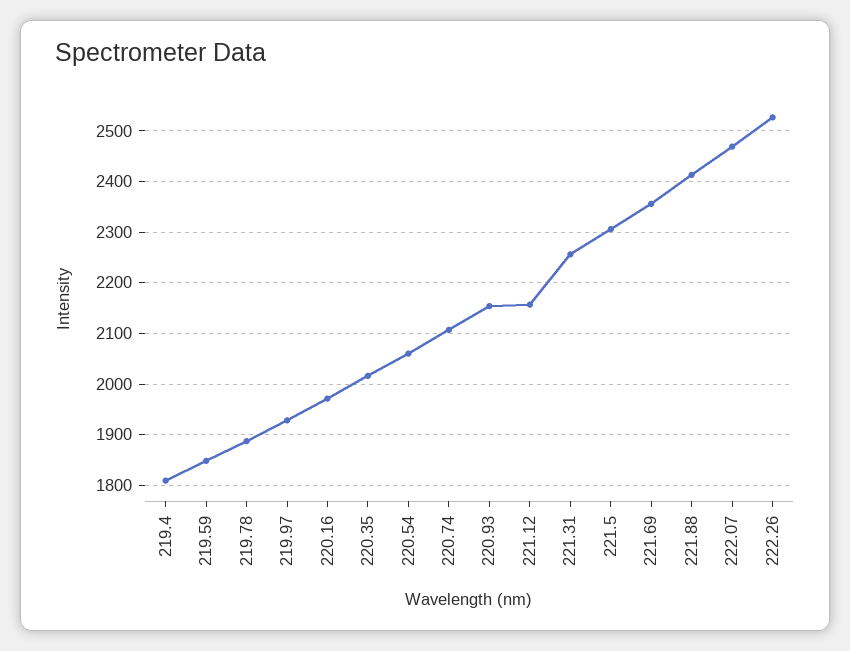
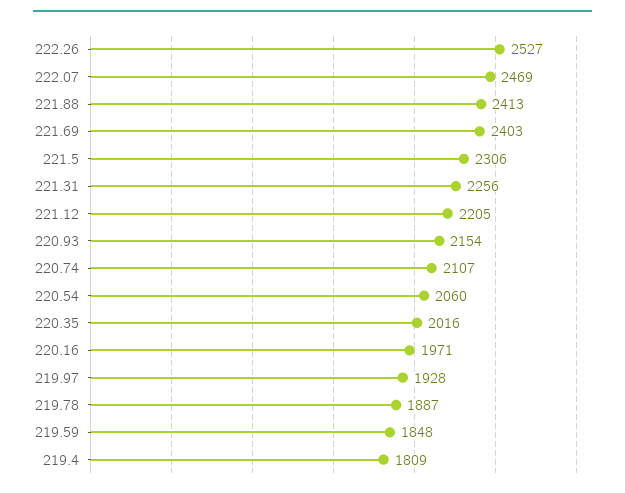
  {
    "219.4": 1809,
    "219.59": 1848,
    "219.78": 1887,
    "219.97": 1928,
    "220.16": 1971,
    "220.35": 2016,
    "220.54": 2060,
    "220.74": 2107,
    "220.93": 2154,
-   "221.12": 2160,
+   "221.12": 2205,
    "221.31": 2256,
    "221.5": 2306,
-   "221.69": 2360,
+   "221.69": 2403,
    "221.88": 2413,
    "222.07": 2469,
    "222.26": 2527
  }

